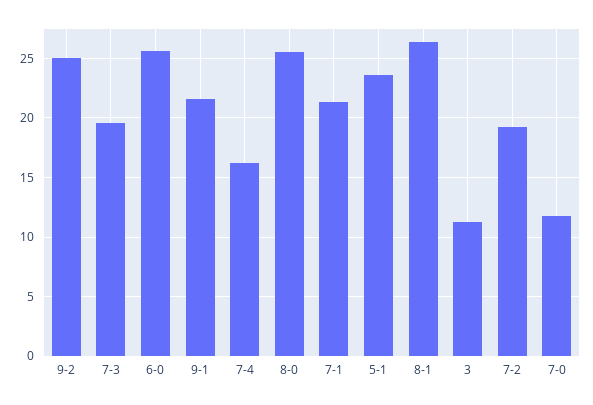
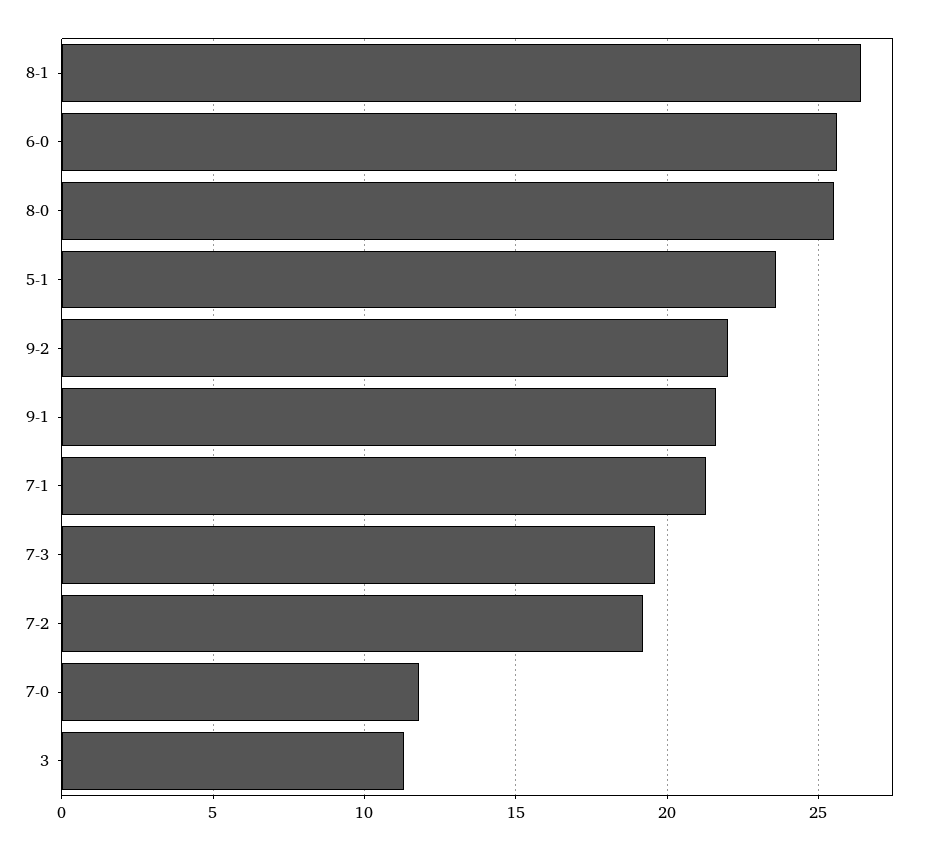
  {
-   "9-2": 25,
+   "9-2": 22,
    "7-3": 19.5,
    "6-0": 25.5,
    "9-1": 21.5,
-   "7-4": 16,
    "8-0": 25.5,
    "7-1": 21.5,
    "5-1": 23.5,
    "8-1": 26.5,
    "3": 11.5,
    "7-2": 19,
    "7-0": 12
  }

